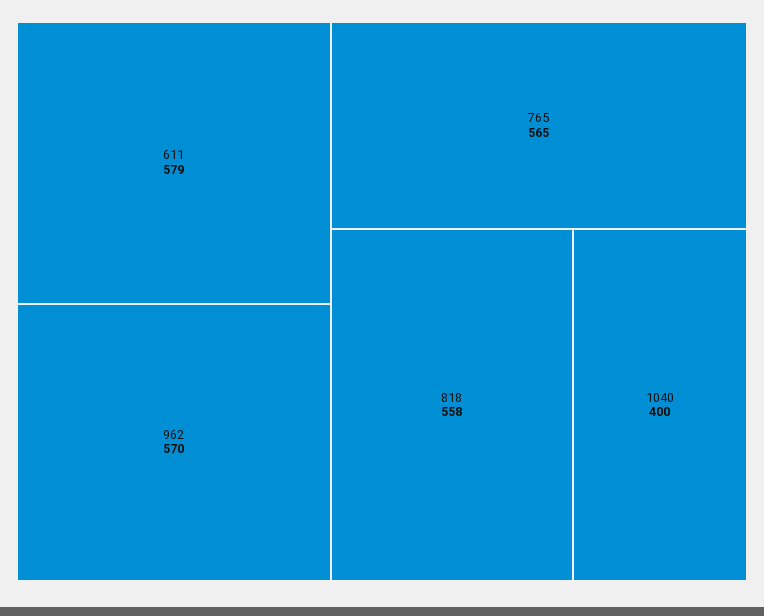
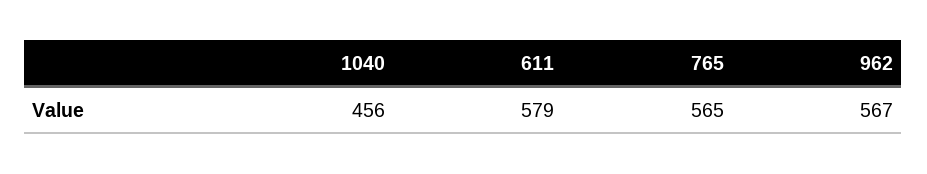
  {
    "611": 579,
-   "962": 570,
+   "962": 567,
    "765": 565,
-   "818": 558,
-   "1040": 400
+   "1040": 456
  }

